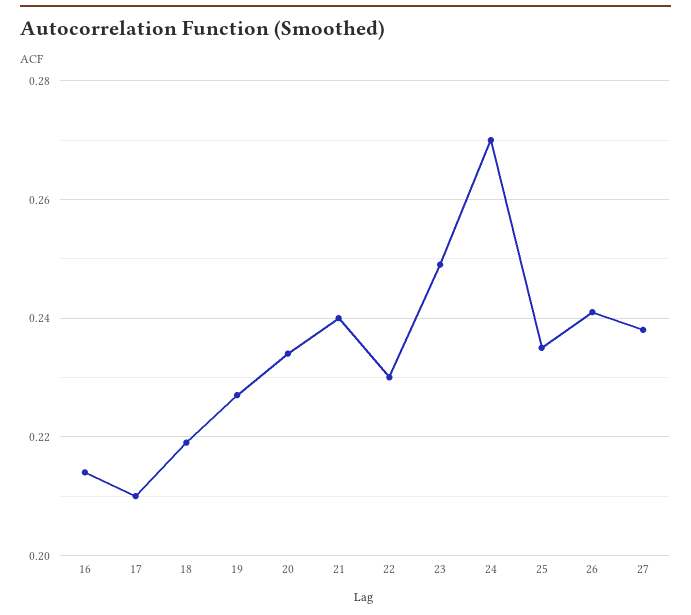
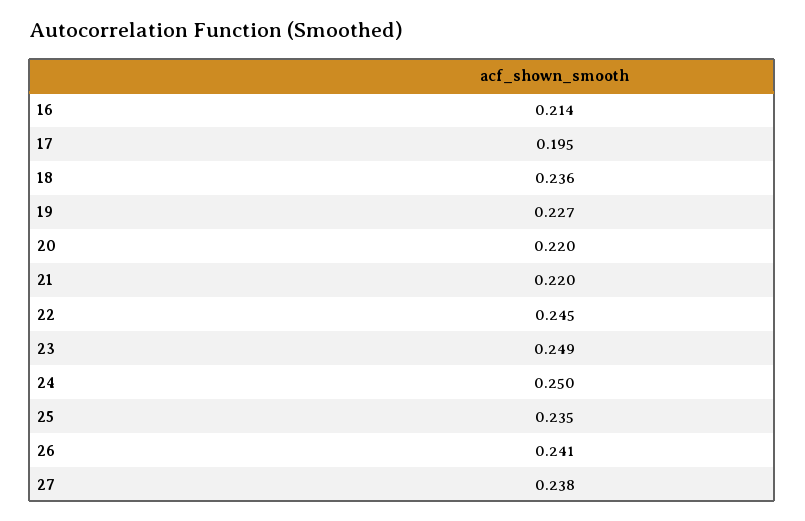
  {
    "16": 0.214,
-   "17": 0.21,
+   "17": 0.195,
-   "18": 0.22,
+   "18": 0.236,
    "19": 0.227,
-   "20": 0.235,
+   "20": 0.22,
-   "21": 0.24,
+   "21": 0.22,
-   "22": 0.23,
+   "22": 0.245,
    "23": 0.249,
-   "24": 0.27,
+   "24": 0.25,
    "25": 0.235,
    "26": 0.241,
    "27": 0.238
  }

